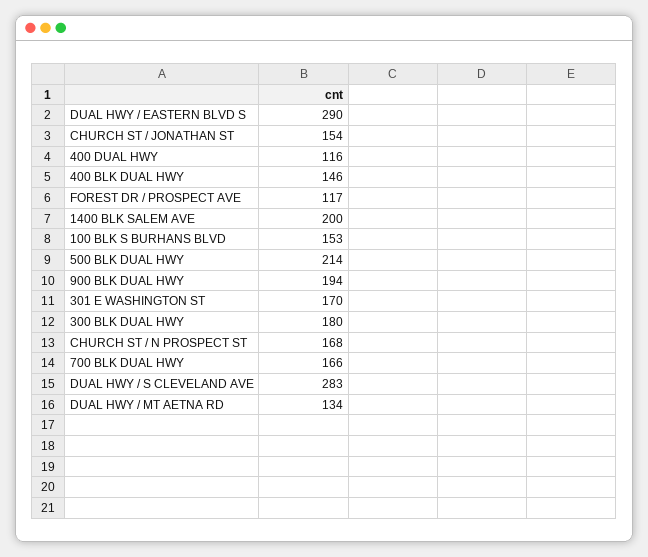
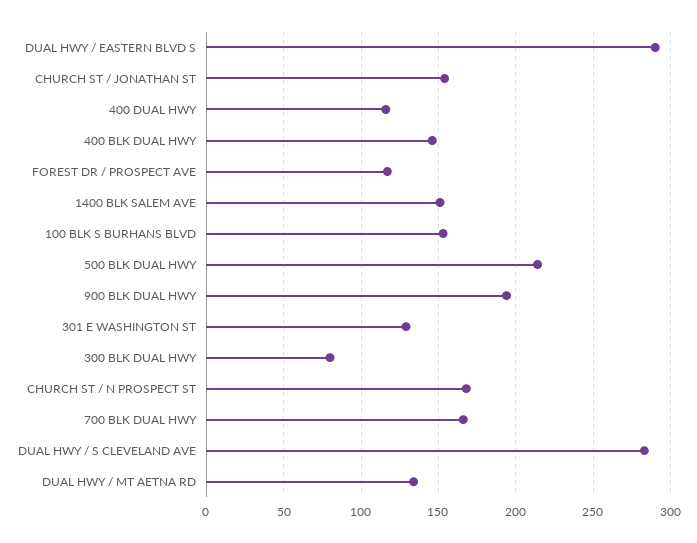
  {
    "DUAL HWY / EASTERN BLVD S": 290,
    "CHURCH ST / JONATHAN ST": 154,
    "400 DUAL HWY": 116,
    "400 BLK DUAL HWY": 146,
    "FOREST DR / PROSPECT AVE": 117,
-   "1400 BLK SALEM AVE": 200,
+   "1400 BLK SALEM AVE": 150,
    "100 BLK S BURHANS BLVD": 153,
    "500 BLK DUAL HWY": 214,
    "900 BLK DUAL HWY": 194,
-   "301 E WASHINGTON ST": 170,
+   "301 E WASHINGTON ST": 130,
-   "300 BLK DUAL HWY": 180,
+   "300 BLK DUAL HWY": 80,
    "CHURCH ST / N PROSPECT ST": 168,
    "700 BLK DUAL HWY": 166,
    "DUAL HWY / S CLEVELAND AVE": 283,
    "DUAL HWY / MT AETNA RD": 134
  }

